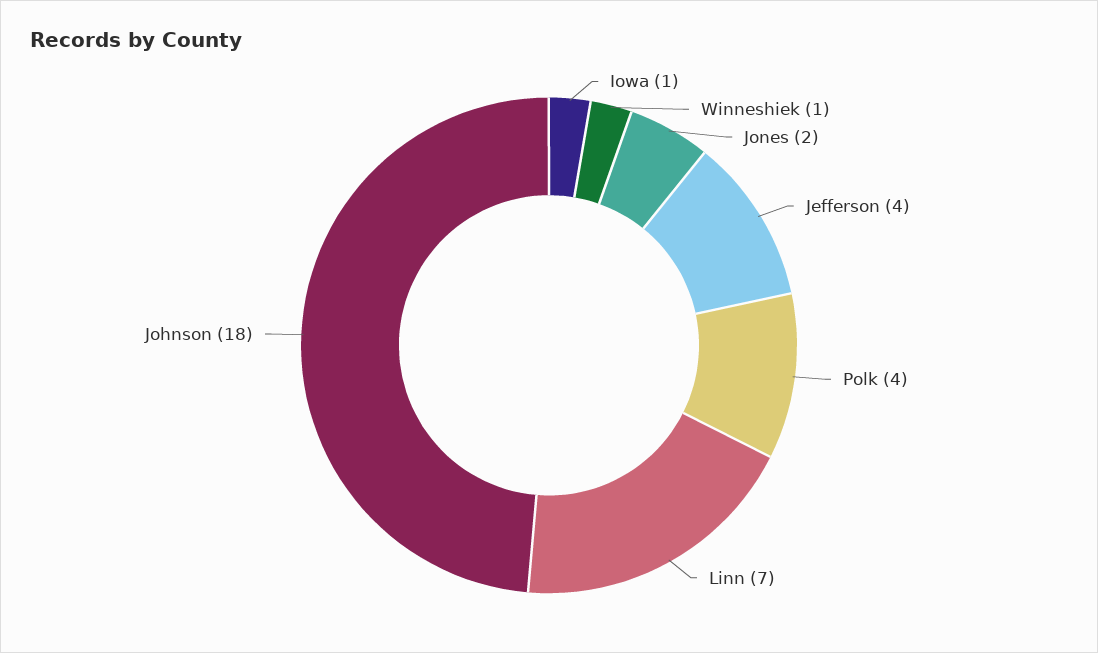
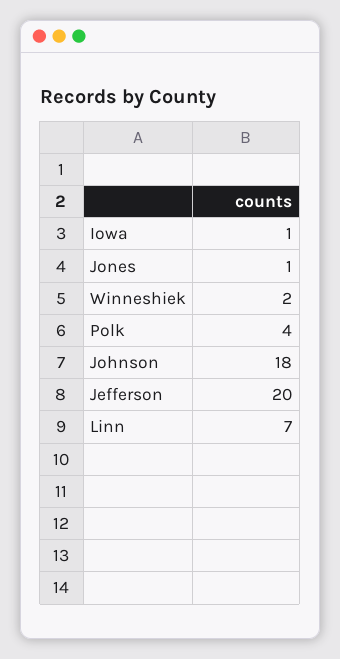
  {
    "Iowa": 1,
-   "Winneshiek": 1,
+   "Winneshiek": 2,
-   "Jones": 2,
+   "Jones": 1,
-   "Jefferson": 4,
+   "Jefferson": 20,
    "Polk": 4,
    "Linn": 7,
    "Johnson": 18
  }

